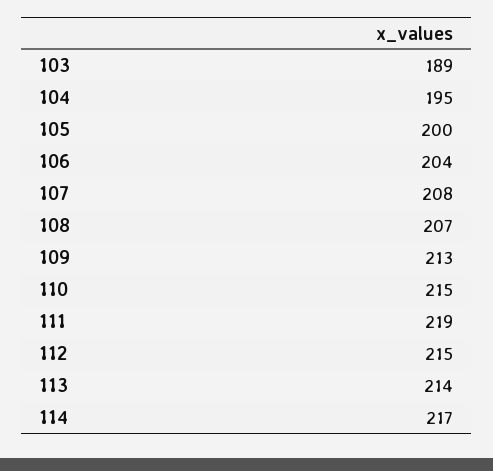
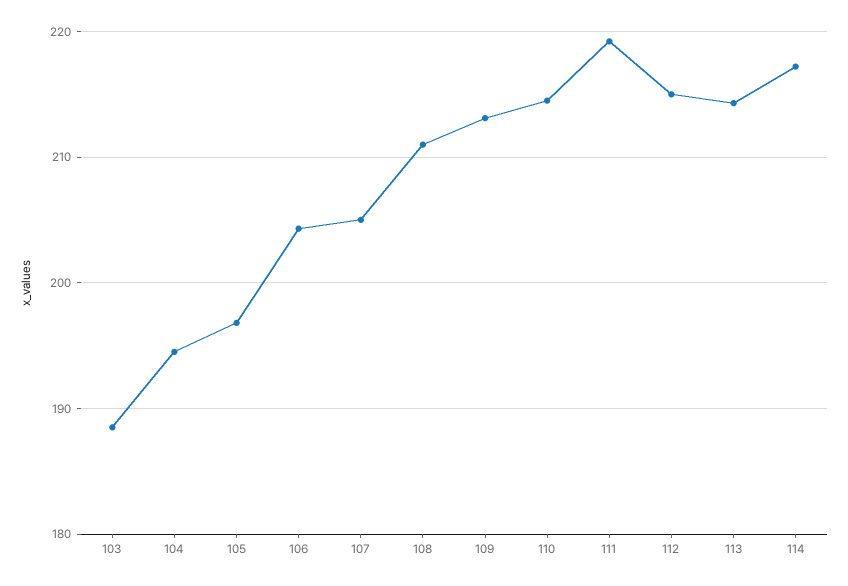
  {
    "103": 189,
    "104": 195,
-   "105": 200,
+   "105": 197,
    "106": 204,
-   "107": 208,
+   "107": 205,
-   "108": 207,
+   "108": 211,
    "109": 213,
    "110": 215,
    "111": 219,
    "112": 215,
    "113": 214,
    "114": 217
  }

